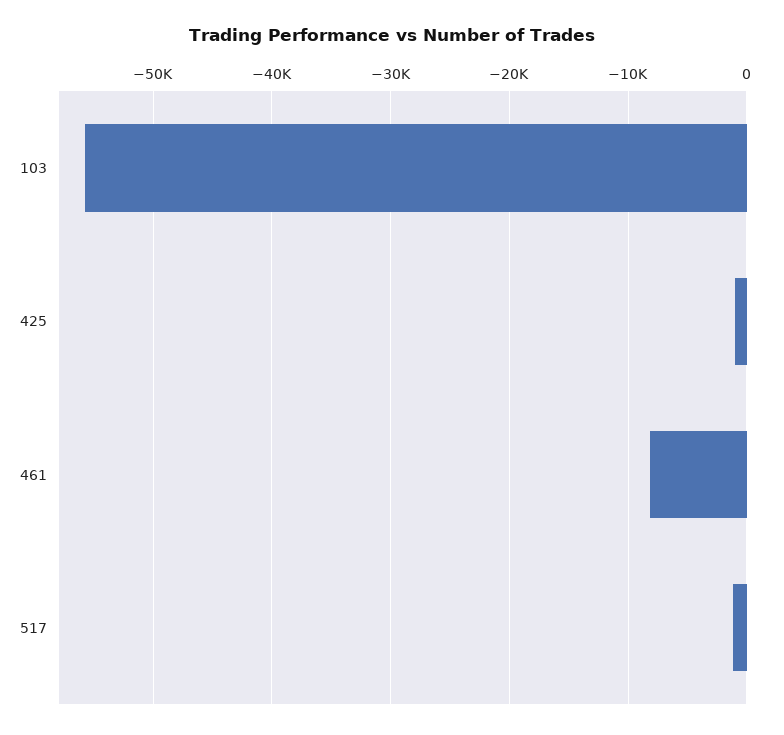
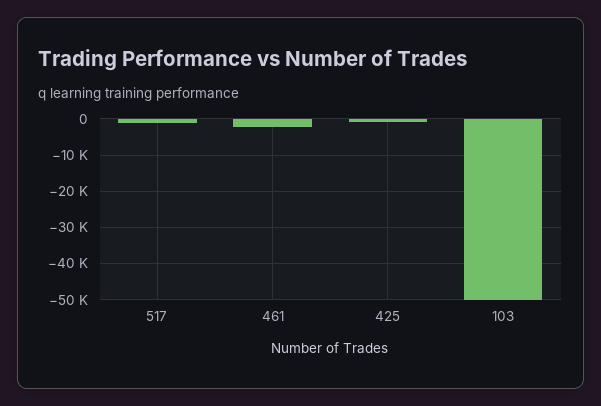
  {
-   "103": -56000,
+   "103": -50000,
    "425": -1000,
-   "461": -8000,
+   "461": -2000,
    "517": -1000
  }

